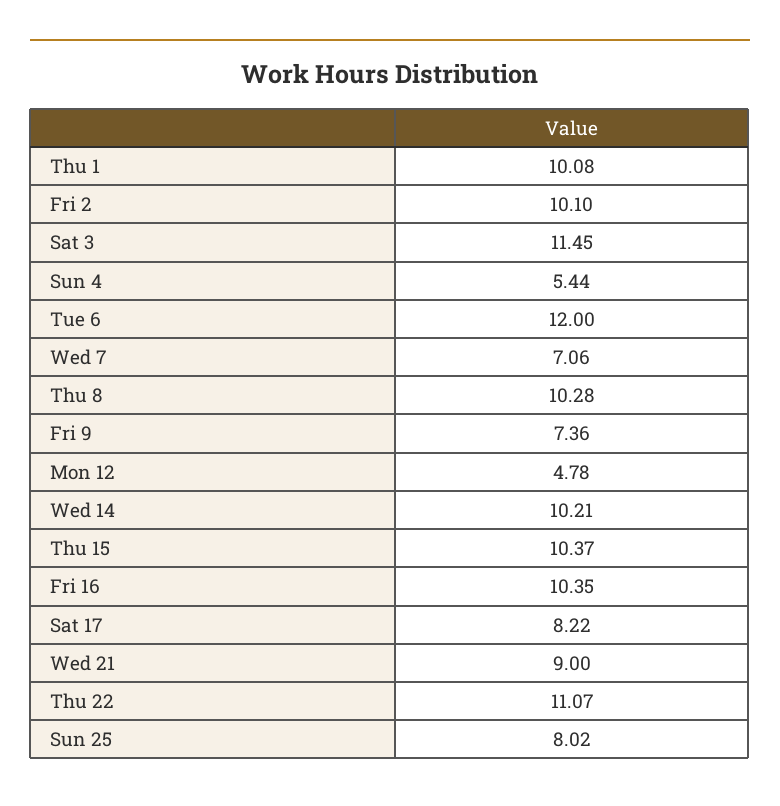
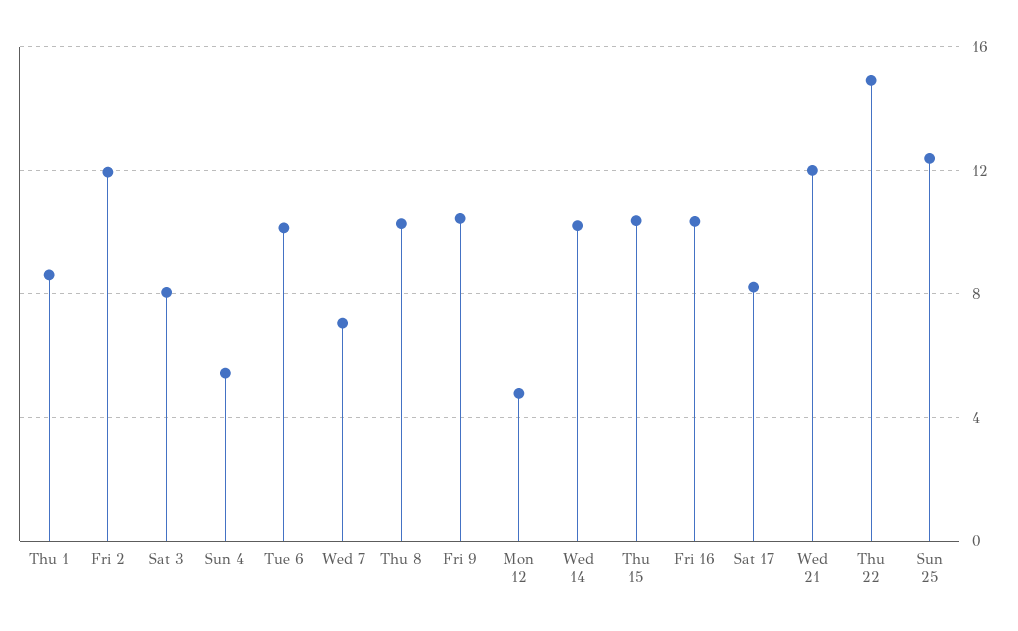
  {
-   "Thu 1": 10.08,
+   "Thu 1": 8.5,
-   "Fri 2": 10.1,
+   "Fri 2": 12,
-   "Sat 3": 11.45,
+   "Sat 3": 8,
    "Sun 4": 5.44,
-   "Tue 6": 12,
+   "Tue 6": 10,
    "Wed 7": 7.06,
    "Thu 8": 10.28,
-   "Fri 9": 7.36,
+   "Fri 9": 10.5,
    "Mon 12": 4.78,
    "Wed 14": 10.21,
    "Thu 15": 10.37,
    "Fri 16": 10.35,
    "Sat 17": 8.22,
-   "Wed 21": 9,
+   "Wed 21": 12,
-   "Thu 22": 11.07,
+   "Thu 22": 15,
-   "Sun 25": 8.02
+   "Sun 25": 12.5
  }

